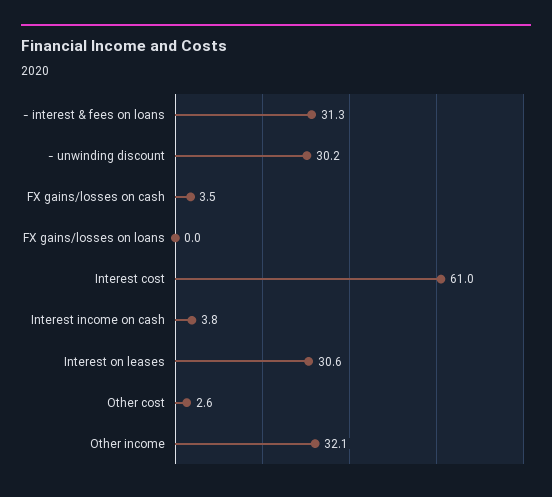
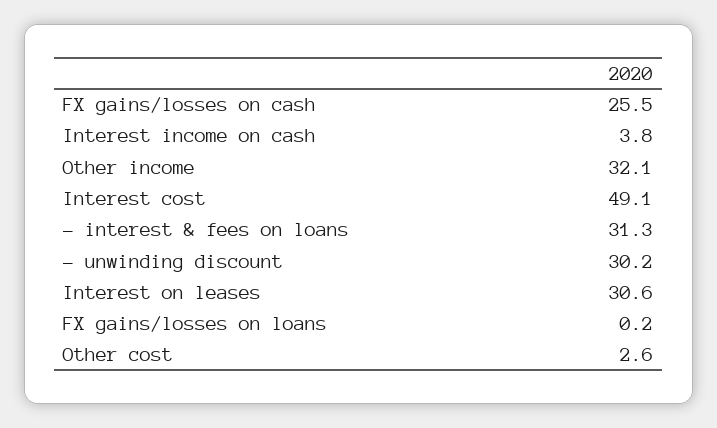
  {
    "- interest & fees on loans": 31.3,
    "- unwinding discount": 30.2,
-   "FX gains/losses on cash": 3.5,
+   "FX gains/losses on cash": 25.5,
-   "FX gains/losses on loans": 0,
+   "FX gains/losses on loans": 0.2,
-   "Interest cost": 61,
+   "Interest cost": 49.1,
    "Interest income on cash": 3.8,
    "Interest on leases": 30.6,
    "Other cost": 2.6,
    "Other income": 32.1
  }

